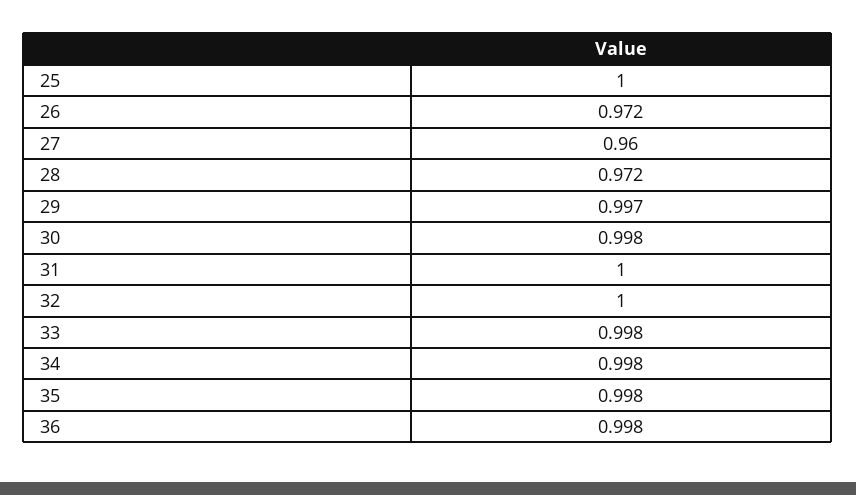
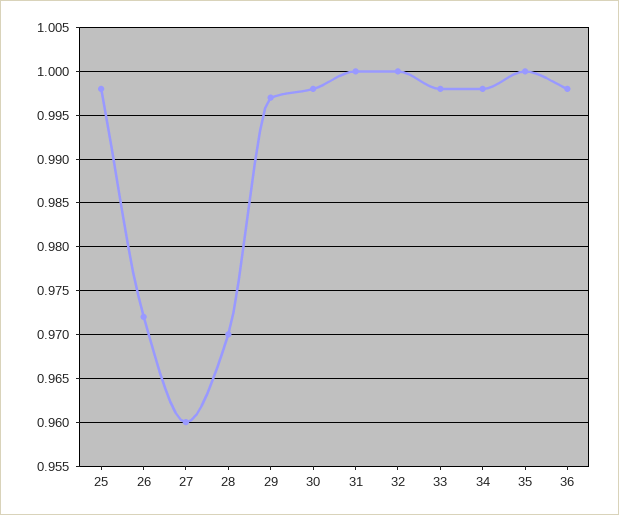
  {
-   "25": 1,
+   "25": 0.998,
    "26": 0.972,
    "27": 0.96,
-   "28": 0.972,
+   "28": 0.97,
    "29": 0.997,
    "30": 0.998,
    "31": 1,
    "32": 1,
    "33": 0.998,
    "34": 0.998,
-   "35": 0.998,
+   "35": 1,
    "36": 0.998
  }

